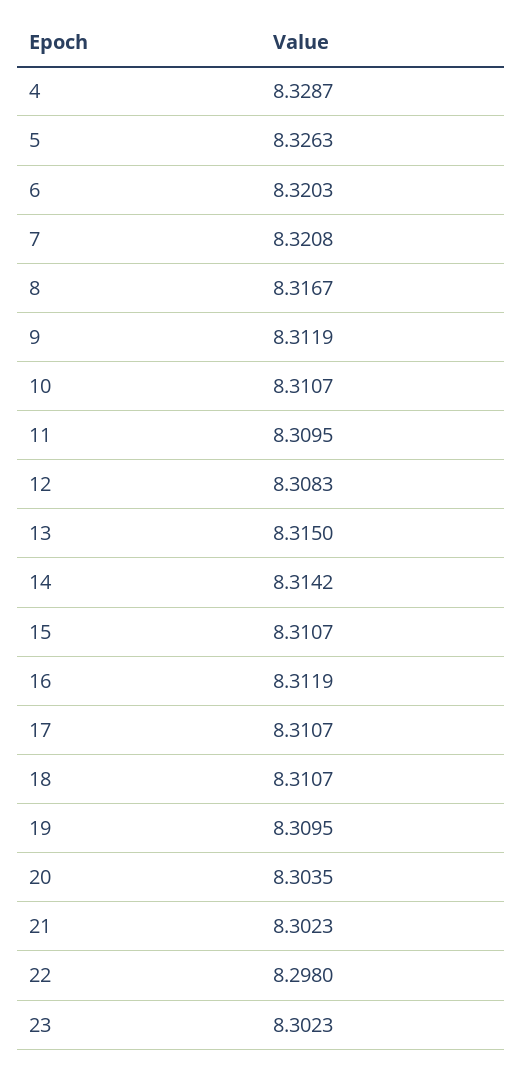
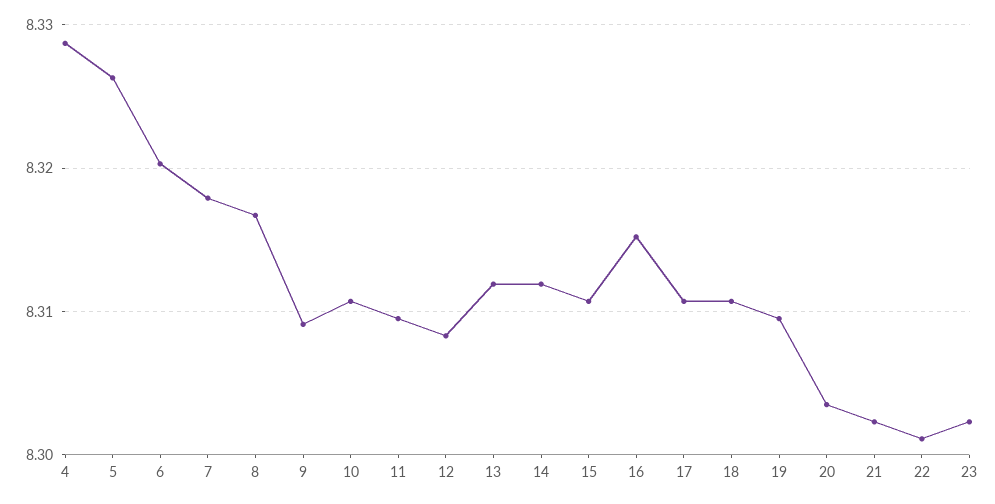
  {
    "4": 8.3287,
    "5": 8.3263,
    "6": 8.3203,
-   "7": 8.3208,
+   "7": 8.318,
    "8": 8.3167,
-   "9": 8.3119,
+   "9": 8.309,
    "10": 8.3107,
    "11": 8.3095,
    "12": 8.3083,
-   "13": 8.315,
+   "13": 8.312,
-   "14": 8.3142,
+   "14": 8.312,
    "15": 8.3107,
-   "16": 8.3119,
+   "16": 8.315,
    "17": 8.3107,
    "18": 8.3107,
    "19": 8.3095,
    "20": 8.3035,
    "21": 8.3023,
-   "22": 8.298,
+   "22": 8.301,
    "23": 8.3023
  }

